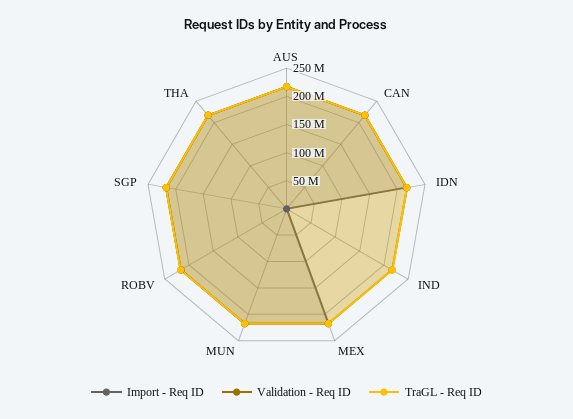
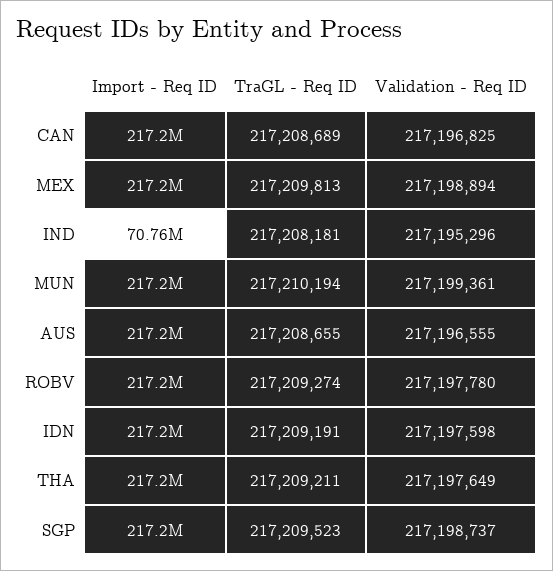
  {
    "Import - Req ID": {
      "AUS": 217200000,
      "CAN": 217200000,
      "IDN": 217200000,
-     "IND": 0,
+     "IND": 70760000,
      "MEX": 217200000,
      "MUN": 217200000,
      "ROBV": 217200000,
      "SGP": 217200000,
      "THA": 217200000
    },
    "Validation - Req ID": {
      "AUS": 217196555,
      "CAN": 217196825,
      "IDN": 217197598,
      "IND": 217195296,
      "MEX": 217198894,
      "MUN": 217199361,
      "ROBV": 217197780,
      "SGP": 217198737,
      "THA": 217197649
    },
    "TraGL - Req ID": {
      "AUS": 217208655,
      "CAN": 217208689,
      "IDN": 217209191,
      "IND": 217208181,
      "MEX": 217209813,
      "MUN": 217210194,
      "ROBV": 217209274,
      "SGP": 217209523,
      "THA": 217209211
    }
  }

